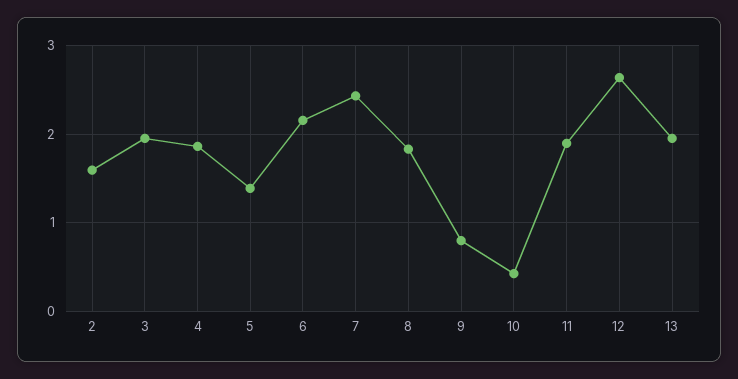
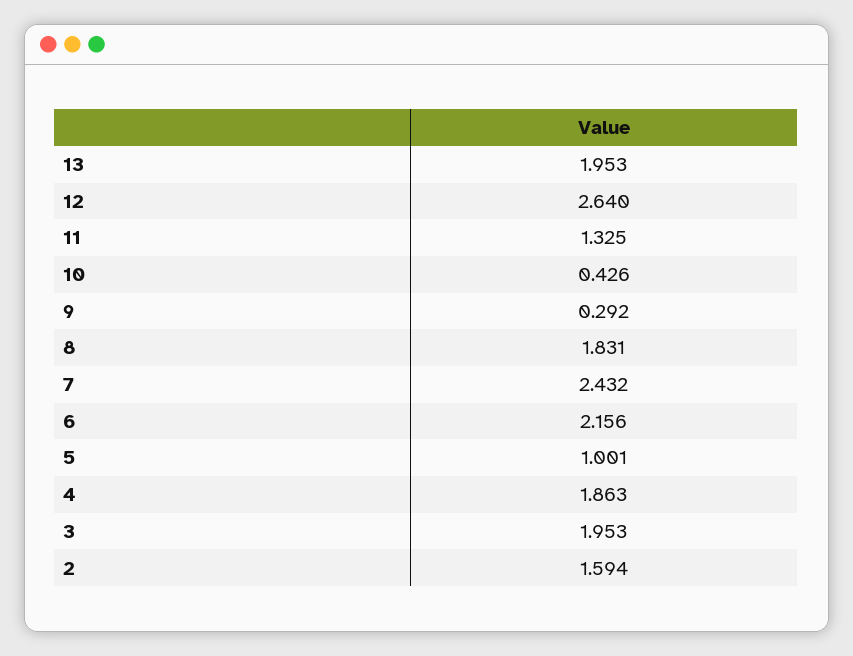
  {
    "2": 1.594,
    "3": 1.953,
    "4": 1.863,
-   "5": 1.4,
+   "5": 1.001,
    "6": 2.156,
    "7": 2.432,
    "8": 1.831,
-   "9": 0.8,
+   "9": 0.292,
    "10": 0.426,
-   "11": 1.9,
+   "11": 1.325,
    "12": 2.64,
    "13": 1.953
  }

